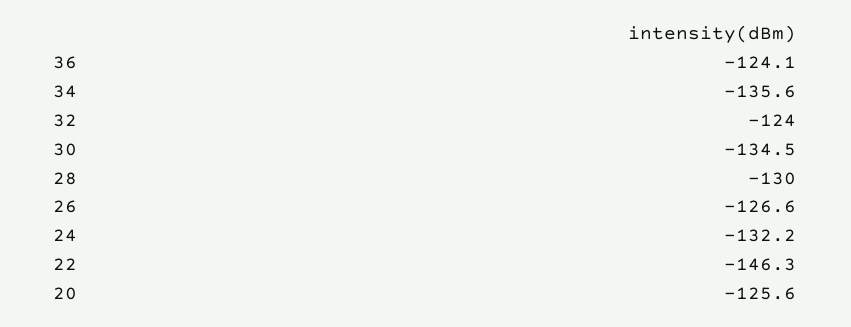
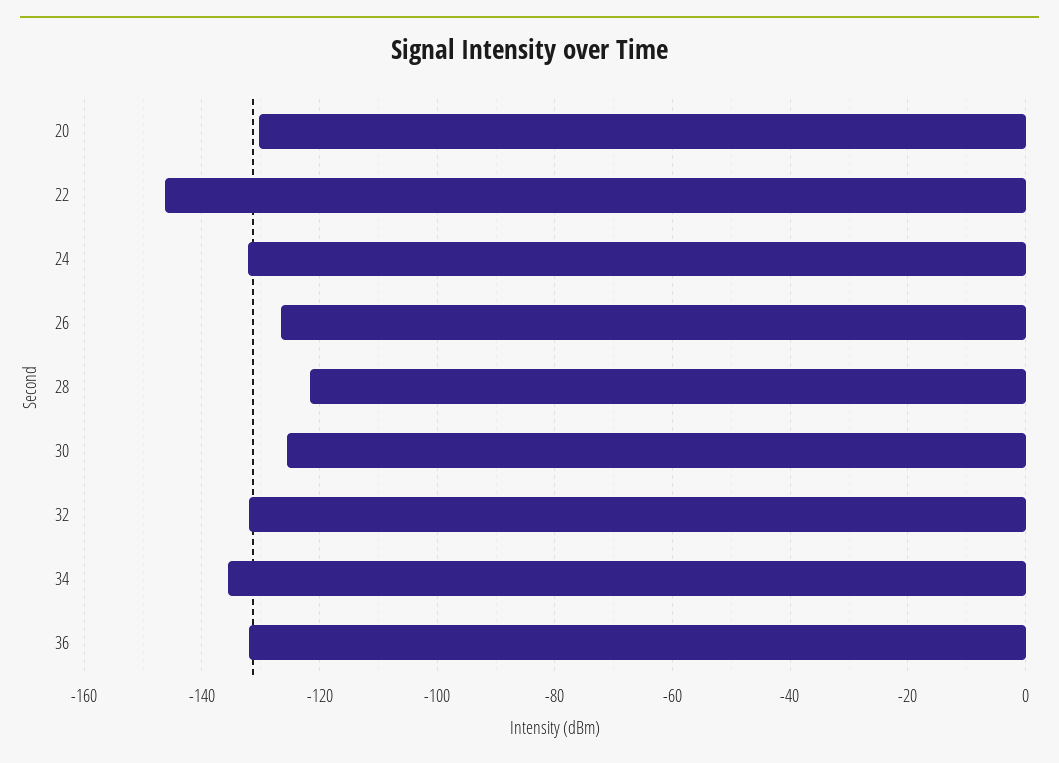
  {
-   "36": -124.1,
+   "36": -132,
    "34": -135.6,
-   "32": -124,
+   "32": -132,
-   "30": -134.5,
+   "30": -126,
-   "28": -130,
+   "28": -122,
    "26": -126.6,
    "24": -132.2,
    "22": -146.3,
-   "20": -125.6
+   "20": -130
  }

